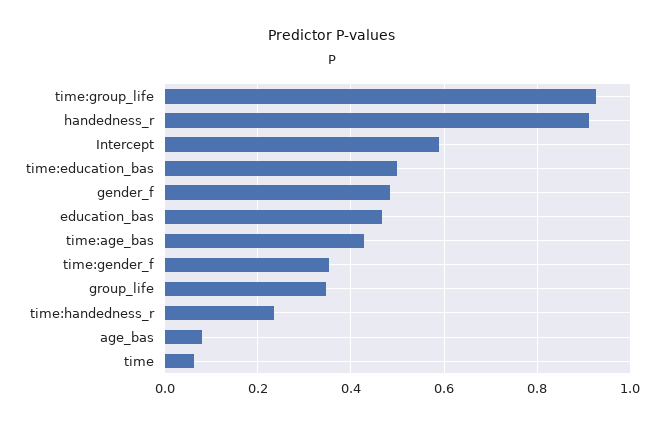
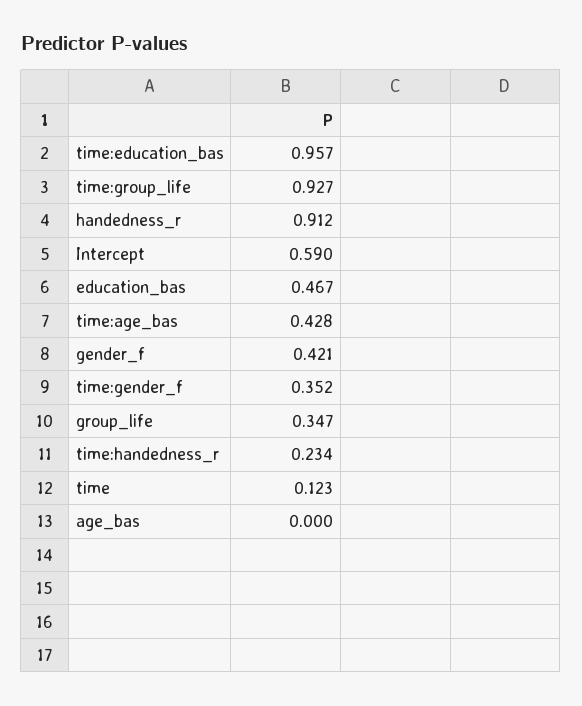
  {
    "time:group_life": 0.927,
    "handedness_r": 0.912,
    "Intercept": 0.59,
-   "time:education_bas": 0.5,
+   "time:education_bas": 0.957,
-   "gender_f": 0.48,
+   "gender_f": 0.421,
    "education_bas": 0.467,
    "time:age_bas": 0.428,
    "time:gender_f": 0.352,
    "group_life": 0.347,
    "time:handedness_r": 0.234,
-   "age_bas": 0.08,
+   "age_bas": 0,
-   "time": 0.06
+   "time": 0.123
  }

